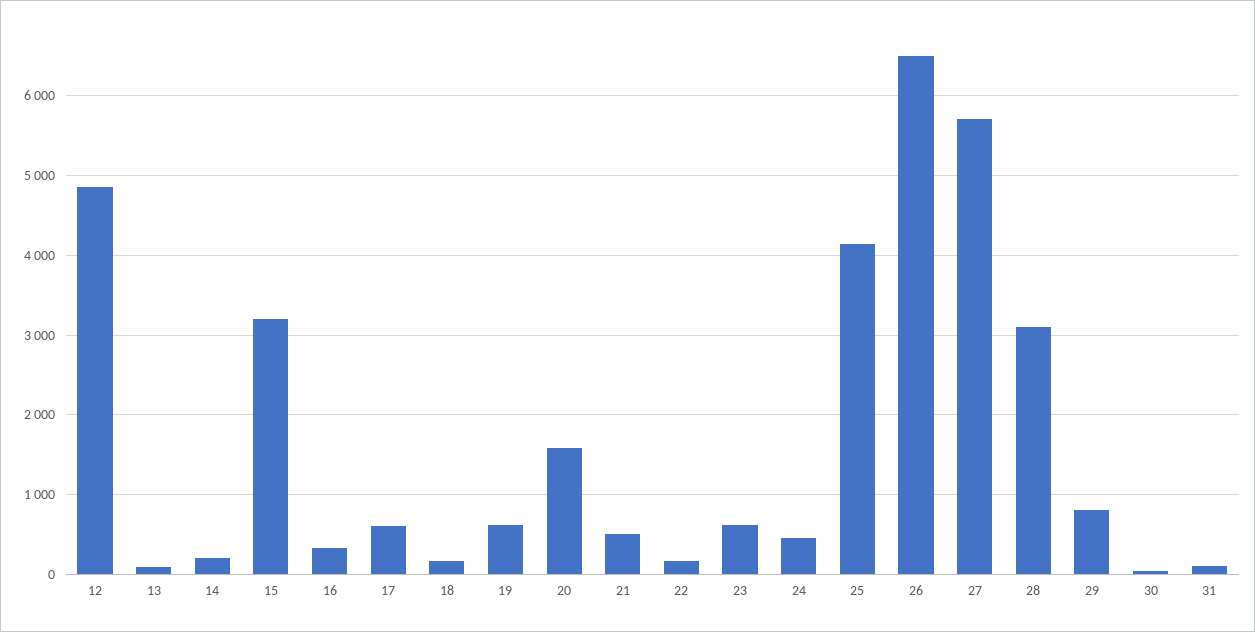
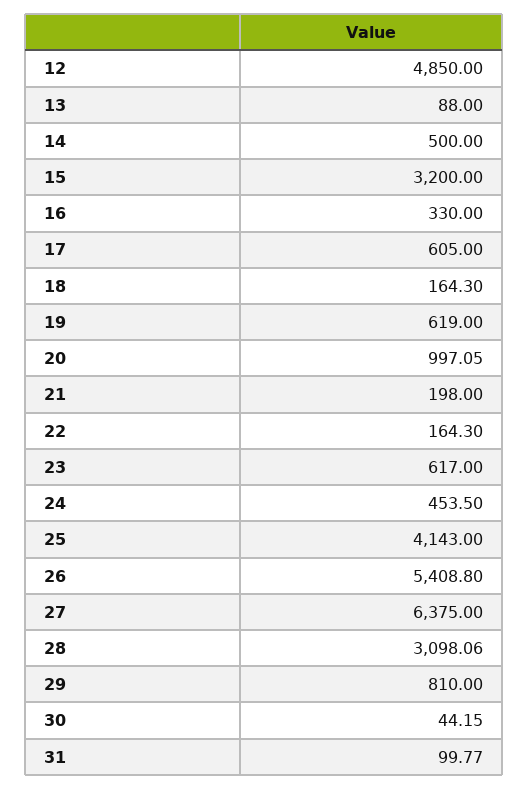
  {
    "12": 4850,
    "13": 88,
-   "14": 200,
+   "14": 500,
    "15": 3200,
    "16": 330,
    "17": 605,
    "18": 164.3,
    "19": 619,
-   "20": 1600,
+   "20": 997.05,
-   "21": 500,
+   "21": 198,
    "22": 164.3,
    "23": 617,
    "24": 453.5,
    "25": 4143,
-   "26": 6500,
+   "26": 5408.8,
-   "27": 5700,
+   "27": 6375,
    "28": 3098.06,
    "29": 810,
    "30": 44.15,
    "31": 99.77
  }

